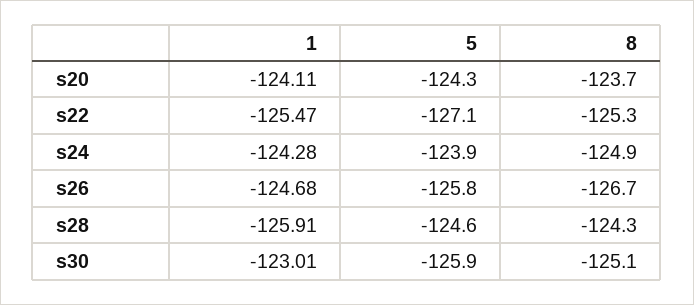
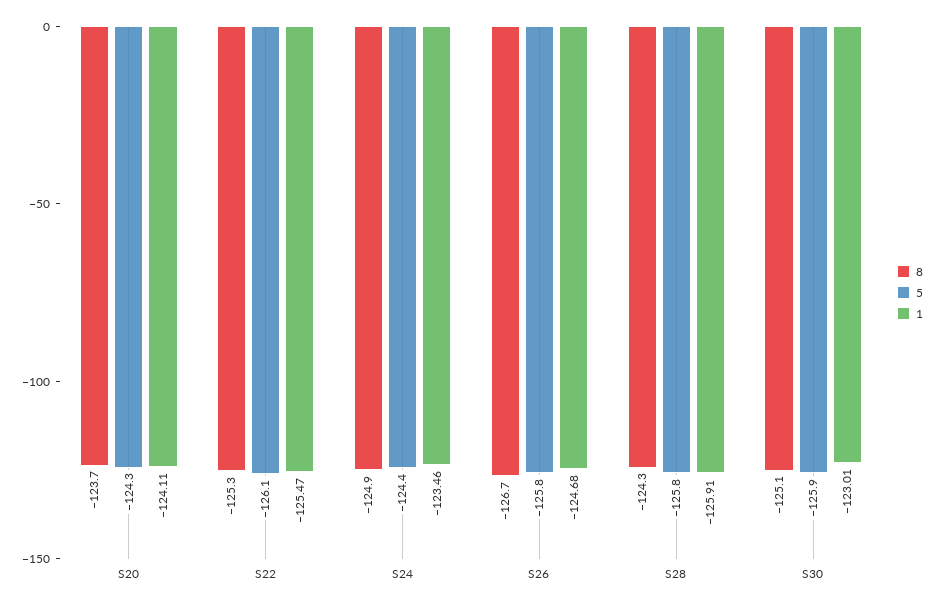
  {
    "1": {
      "s20": -124.11,
      "s22": -125.47,
-     "s24": -124.28,
+     "s24": -123.46,
      "s26": -124.68,
      "s28": -125.91,
      "s30": -123.01
    },
    "5": {
      "s20": -124.3,
-     "s22": -127.1,
+     "s22": -126.1,
-     "s24": -123.9,
+     "s24": -124.4,
      "s26": -125.8,
-     "s28": -124.6,
+     "s28": -125.8,
      "s30": -125.9
    },
    "8": {
      "s20": -123.7,
      "s22": -125.3,
      "s24": -124.9,
      "s26": -126.7,
      "s28": -124.3,
      "s30": -125.1
    }
  }

